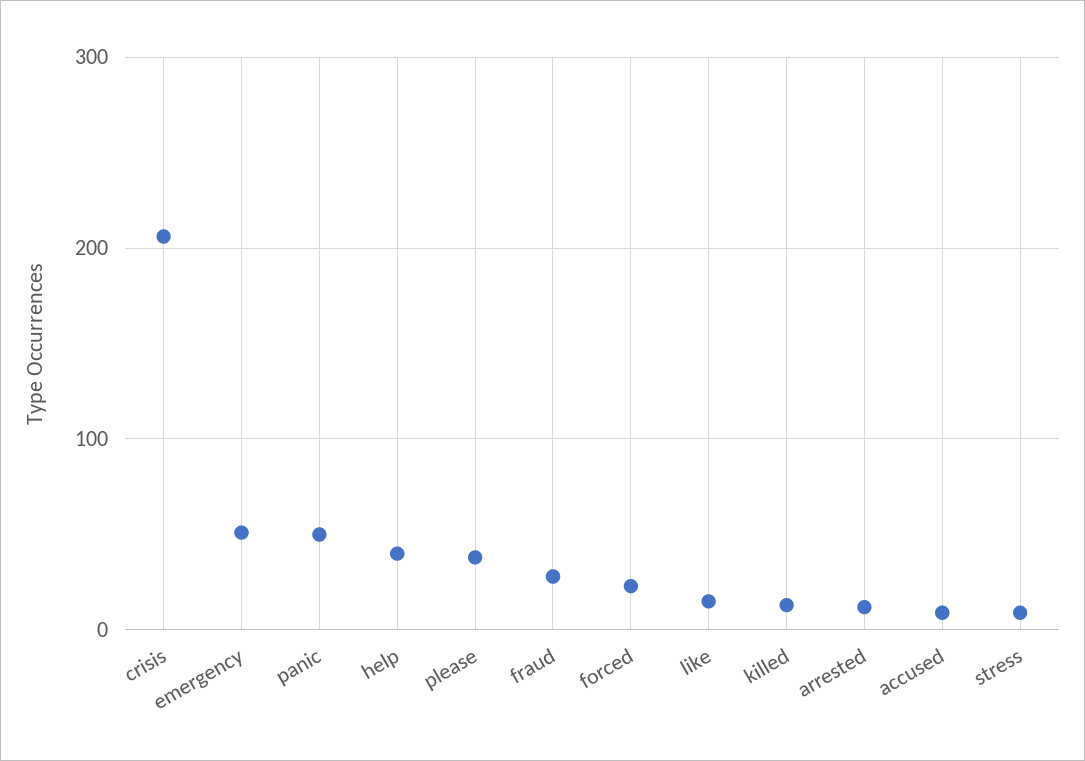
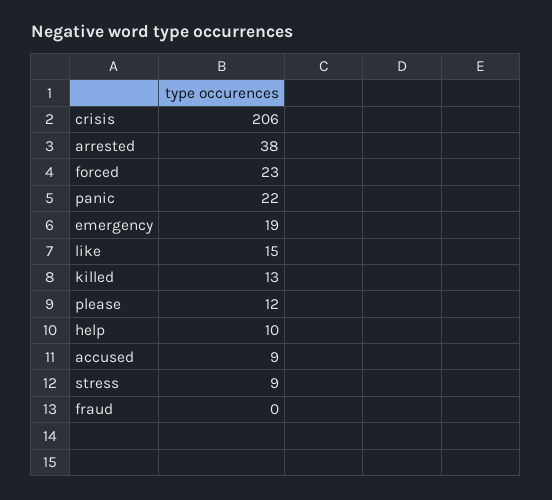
  {
    "crisis": 206,
-   "emergency": 50,
+   "emergency": 19,
-   "panic": 50,
+   "panic": 22,
-   "help": 40,
+   "help": 10,
-   "please": 40,
+   "please": 12,
-   "fraud": 30,
+   "fraud": 0,
    "forced": 23,
    "like": 15,
    "killed": 13,
-   "arrested": 10,
+   "arrested": 38,
    "accused": 9,
    "stress": 9
  }

